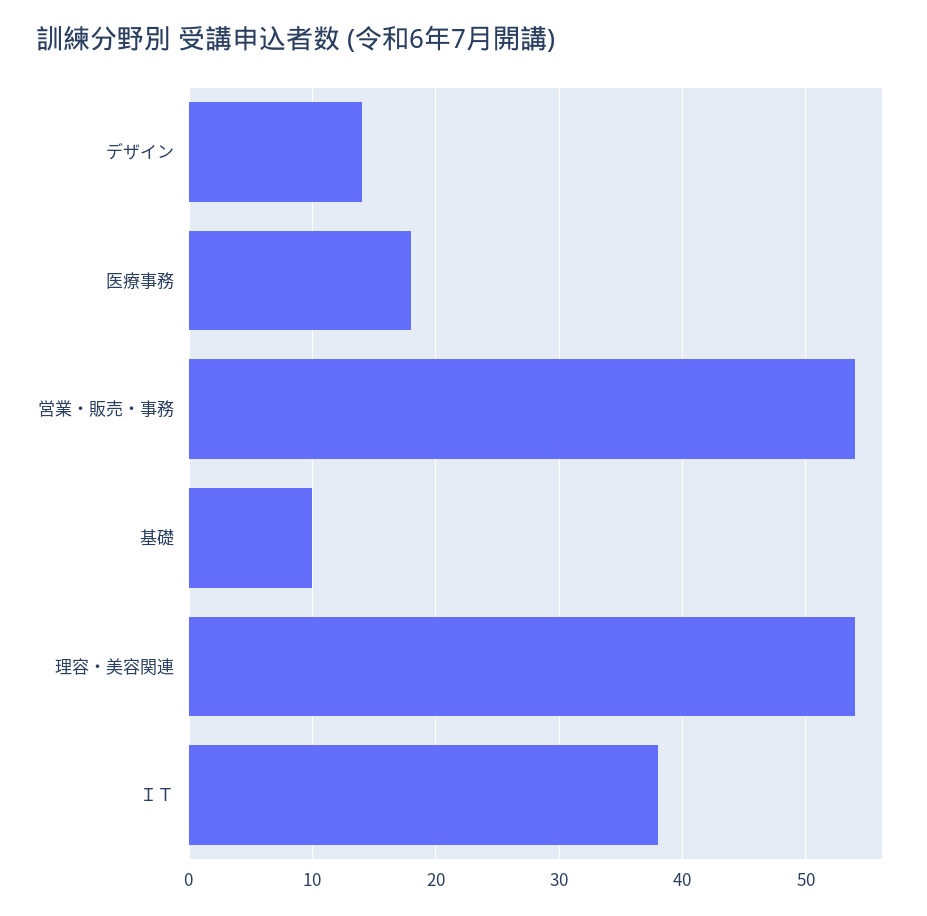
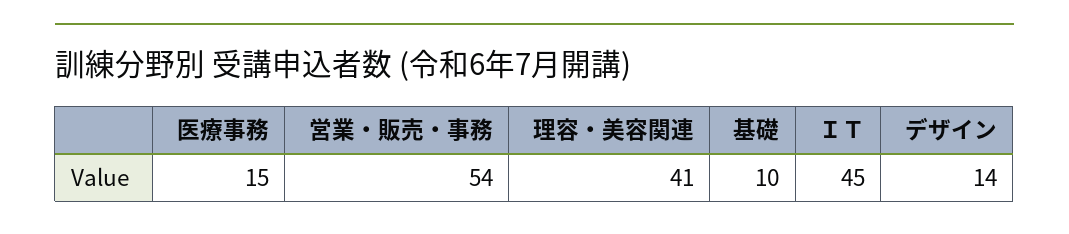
  {
    "デザイン": 14,
-   "医療事務": 18,
+   "医療事務": 15,
    "営業・販売・事務": 54,
    "基礎": 10,
-   "理容・美容関連": 54,
+   "理容・美容関連": 41,
-   "ＩＴ": 38
+   "ＩＴ": 45
  }

